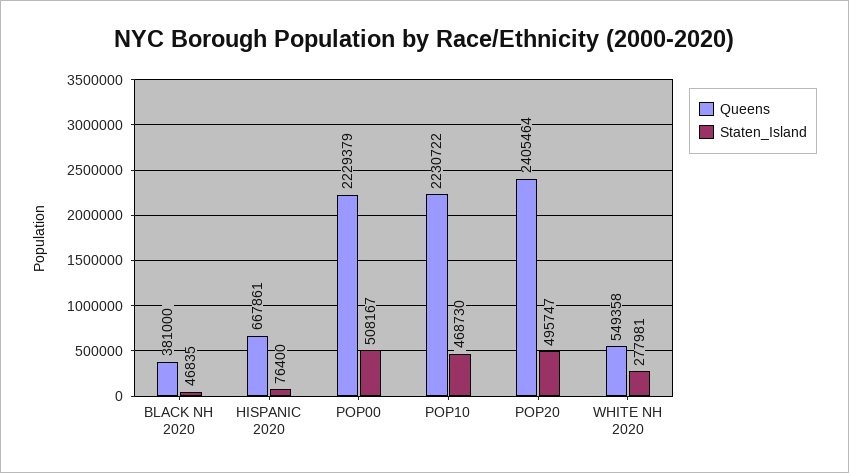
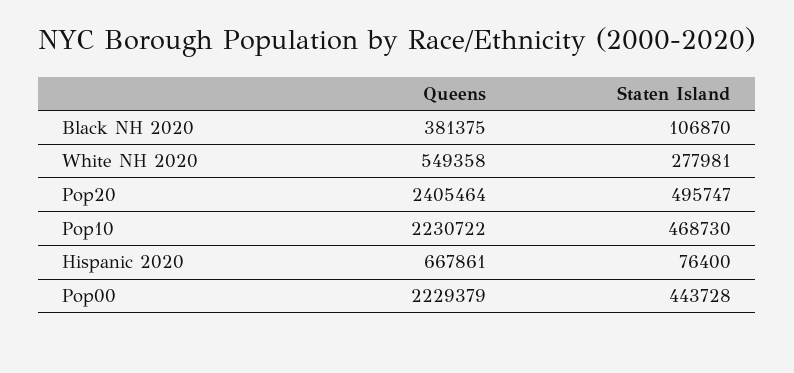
  {
    "Queens": {
-     "BLACK NH 2020": 381000,
+     "BLACK NH 2020": 381375,
      "HISPANIC 2020": 667861,
      "POP00": 2229379,
      "POP10": 2230722,
      "POP20": 2405464,
      "WHITE NH 2020": 549358
    },
    "Staten_Island": {
-     "BLACK NH 2020": 46835,
+     "BLACK NH 2020": 106870,
      "HISPANIC 2020": 76400,
-     "POP00": 508167,
+     "POP00": 443728,
      "POP10": 468730,
      "POP20": 495747,
      "WHITE NH 2020": 277981
    }
  }

